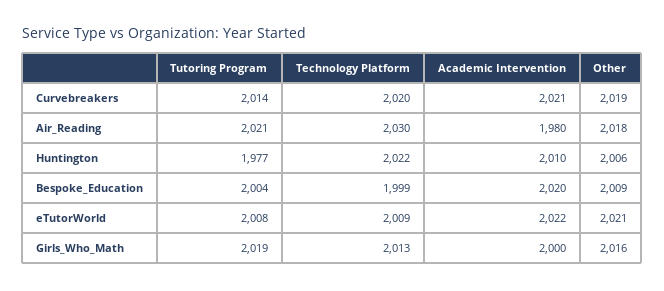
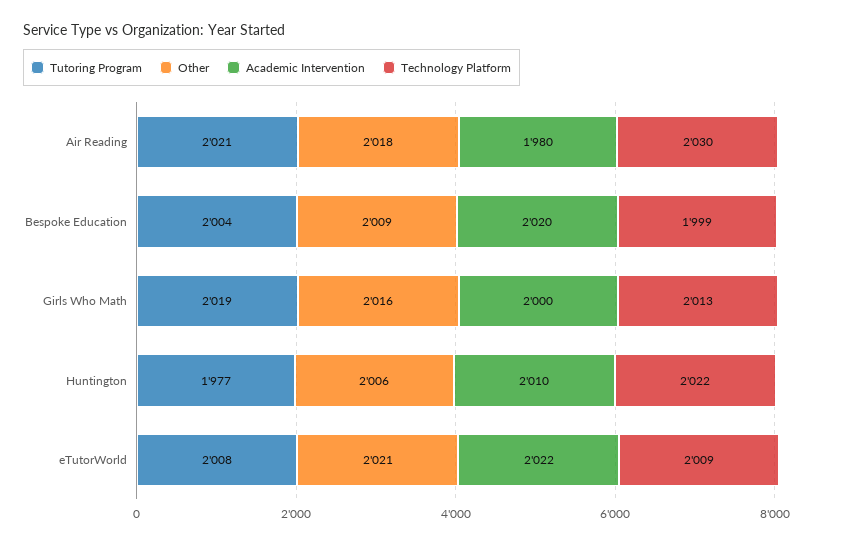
  {
    "Tutoring Program": {
-     "Curvebreakers": 2014,
      "Air_Reading": 2021,
      "Huntington": 1977,
      "Bespoke_Education": 2004,
      "eTutorWorld": 2008,
      "Girls_Who_Math": 2019
    },
    "Technology Platform": {
-     "Curvebreakers": 2020,
      "Air_Reading": 2030,
      "Huntington": 2022,
      "Bespoke_Education": 1999,
      "eTutorWorld": 2009,
      "Girls_Who_Math": 2013
    },
    "Academic Intervention": {
-     "Curvebreakers": 2021,
      "Air_Reading": 1980,
      "Huntington": 2010,
      "Bespoke_Education": 2020,
      "eTutorWorld": 2022,
      "Girls_Who_Math": 2000
    },
    "Other": {
-     "Curvebreakers": 2019,
      "Air_Reading": 2018,
      "Huntington": 2006,
      "Bespoke_Education": 2009,
      "eTutorWorld": 2021,
      "Girls_Who_Math": 2016
    }
  }

